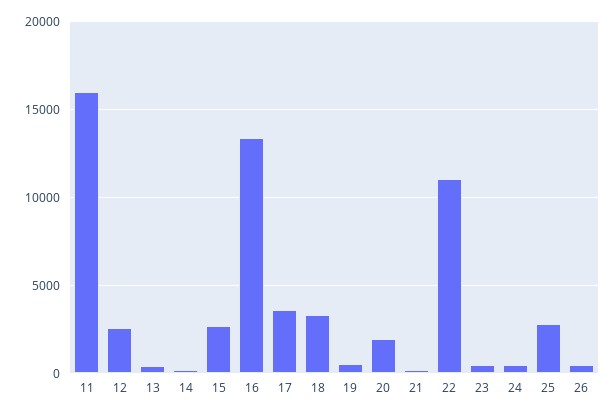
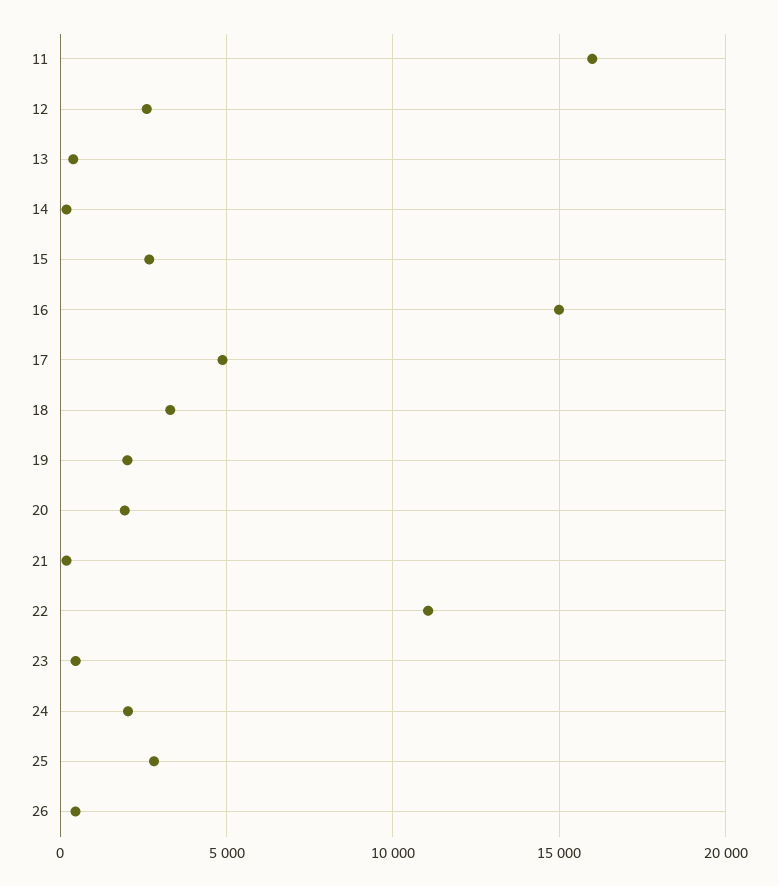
  {
    "11": 16000,
    "12": 2500,
    "13": 500,
    "14": 0,
    "15": 2500,
-   "16": 13500,
+   "16": 15000,
-   "17": 3500,
+   "17": 5000,
    "18": 3500,
-   "19": 500,
+   "19": 2000,
    "20": 2000,
    "21": 0,
    "22": 11000,
    "23": 500,
-   "24": 500,
+   "24": 2000,
    "25": 3000,
    "26": 500
  }

